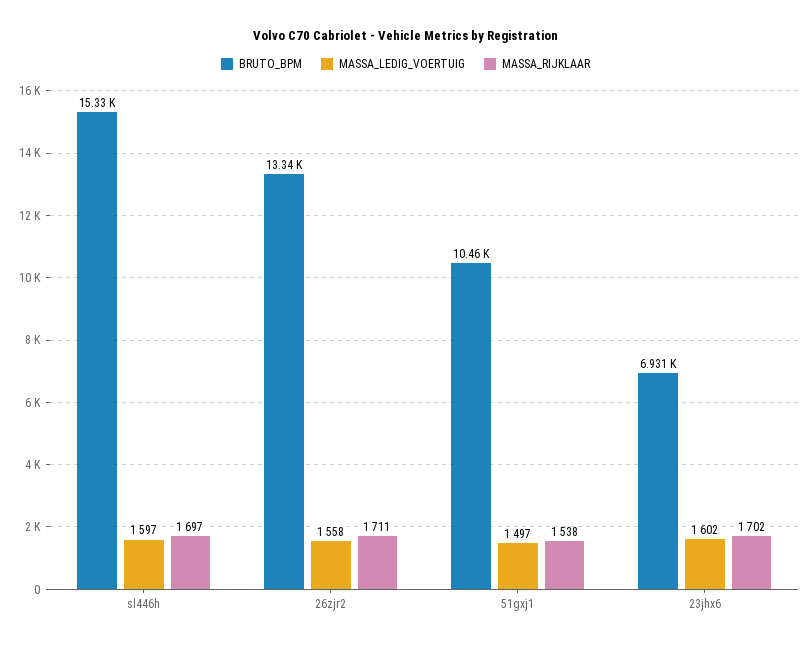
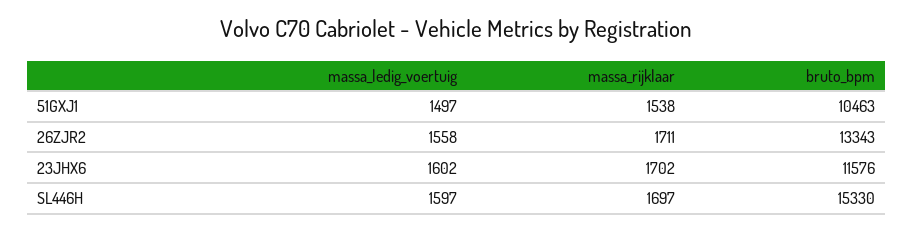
  {
    "BRUTO_BPM": {
      "sl446h": 15330,
      "26zjr2": 13343,
      "51gxj1": 10463,
-     "23jhx6": 6931
+     "23jhx6": 11576
    },
    "MASSA_LEDIG_VOERTUIG": {
      "sl446h": 1597,
      "26zjr2": 1558,
      "51gxj1": 1497,
      "23jhx6": 1602
    },
    "MASSA_RIJKLAAR": {
      "sl446h": 1697,
      "26zjr2": 1711,
      "51gxj1": 1538,
      "23jhx6": 1702
    }
  }

